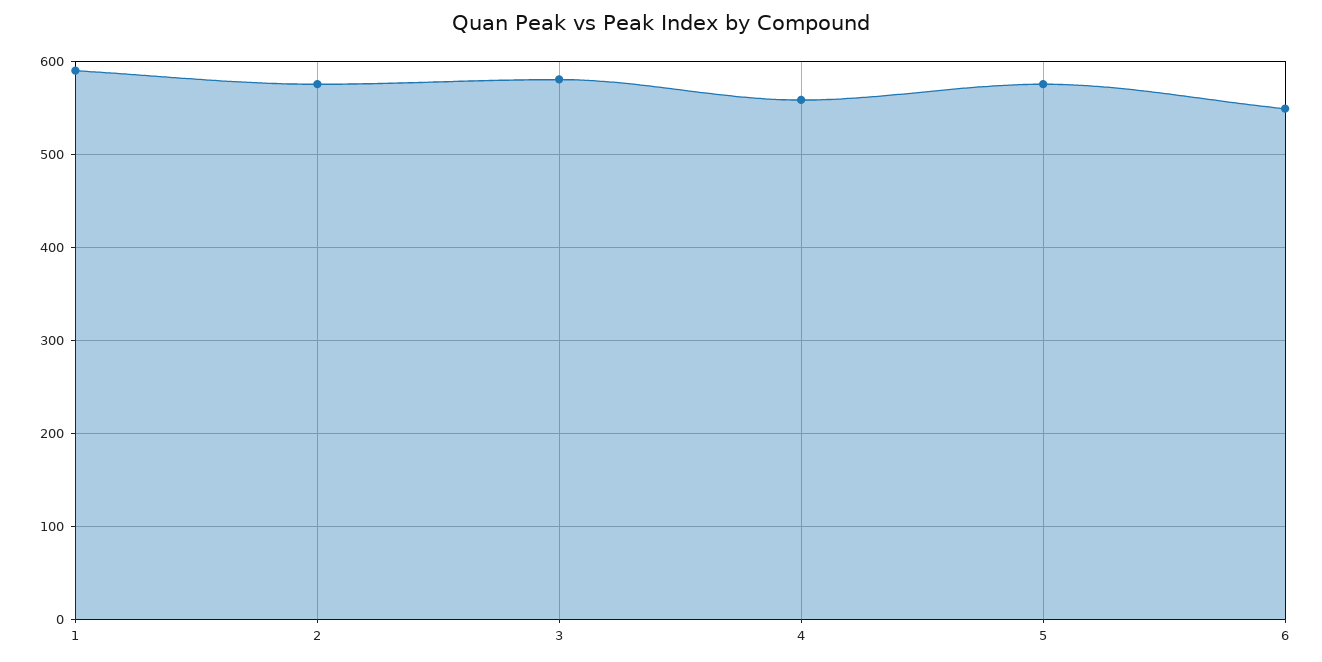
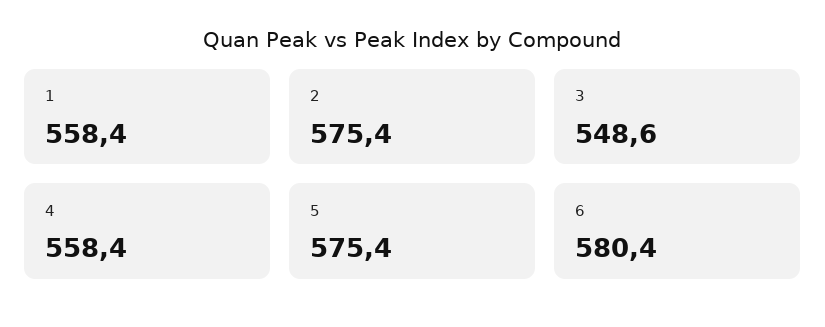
  {
-   "1": 590,
+   "1": 558.4,
    "2": 575.4,
-   "3": 580,
+   "3": 548.6,
    "4": 558.4,
    "5": 575.4,
-   "6": 550
+   "6": 580.4
  }

